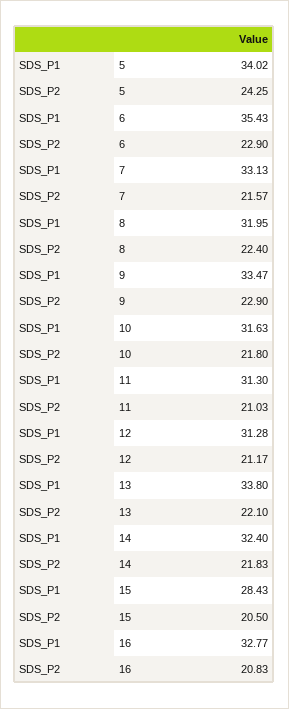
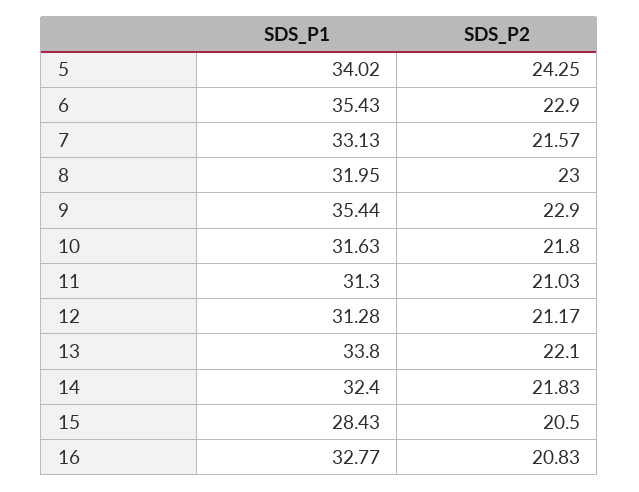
  {
    "SDS_P1": {
      "5": 34.02,
      "6": 35.43,
      "7": 33.13,
      "8": 31.95,
-     "9": 33.47,
+     "9": 35.44,
      "10": 31.63,
      "11": 31.3,
      "12": 31.28,
      "13": 33.8,
      "14": 32.4,
      "15": 28.43,
      "16": 32.77
    },
    "SDS_P2": {
      "5": 24.25,
      "6": 22.9,
      "7": 21.57,
-     "8": 22.4,
+     "8": 23,
      "9": 22.9,
      "10": 21.8,
      "11": 21.03,
      "12": 21.17,
      "13": 22.1,
      "14": 21.83,
      "15": 20.5,
      "16": 20.83
    }
  }

